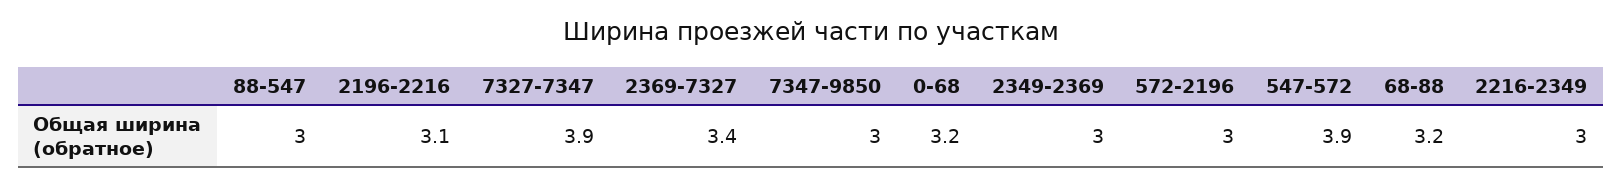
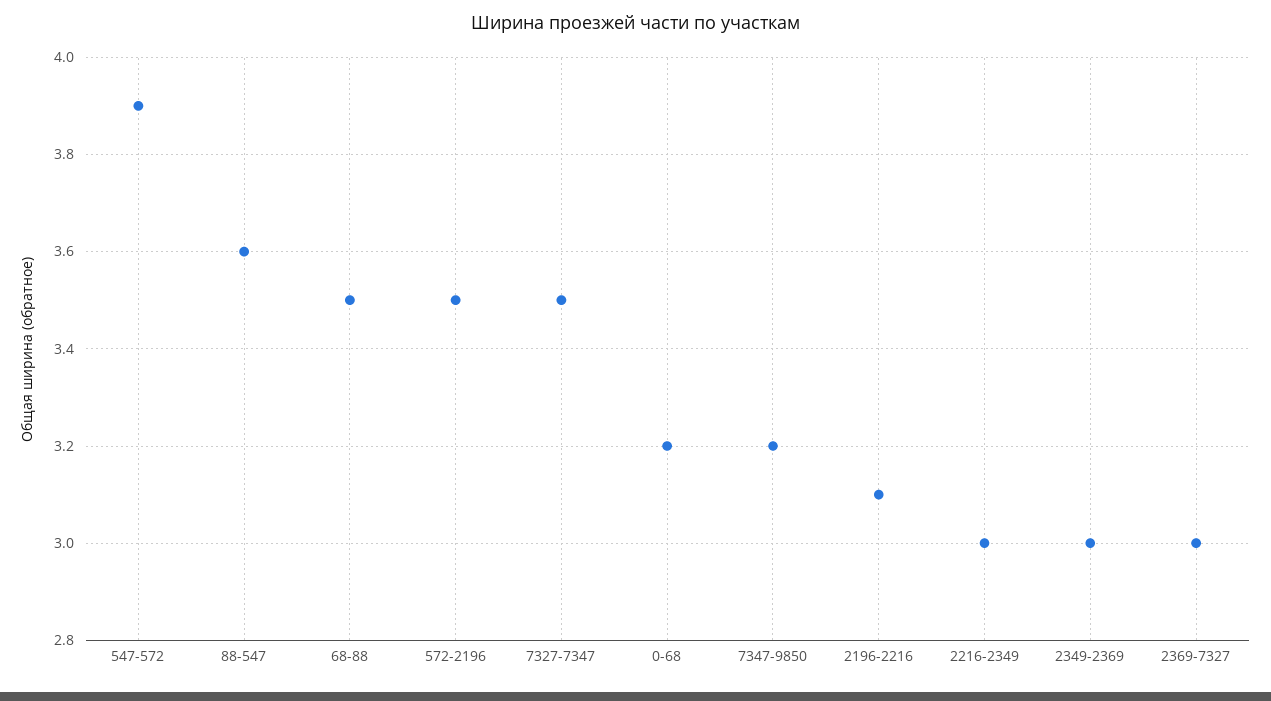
  {
-   "88-547": 3,
+   "88-547": 3.6,
    "2196-2216": 3.1,
-   "7327-7347": 3.9,
+   "7327-7347": 3.5,
-   "2369-7327": 3.4,
+   "2369-7327": 3,
-   "7347-9850": 3,
+   "7347-9850": 3.2,
    "0-68": 3.2,
    "2349-2369": 3,
-   "572-2196": 3,
+   "572-2196": 3.5,
    "547-572": 3.9,
-   "68-88": 3.2,
+   "68-88": 3.5,
    "2216-2349": 3
  }

